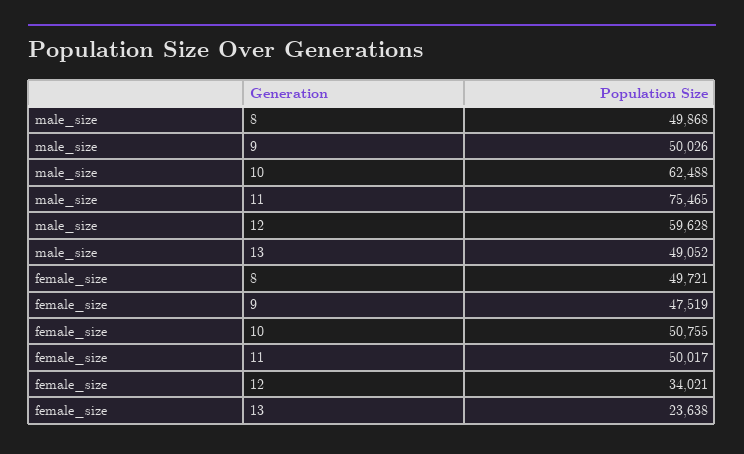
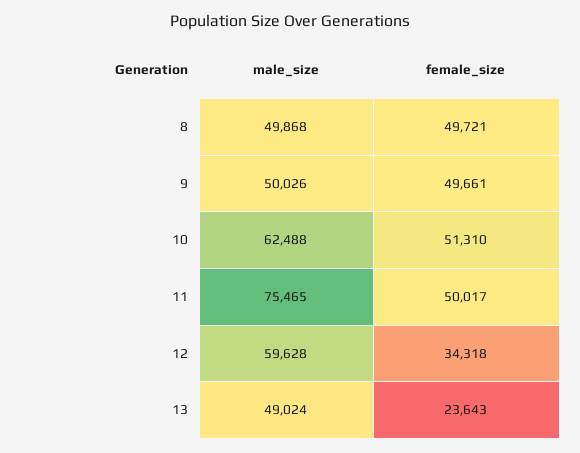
  {
    "male_size": {
      "8": 49868,
      "9": 50026,
      "10": 62488,
      "11": 75465,
      "12": 59628,
-     "13": 49052
+     "13": 49024
    },
    "female_size": {
      "8": 49721,
-     "9": 47519,
+     "9": 49661,
-     "10": 50755,
+     "10": 51310,
      "11": 50017,
-     "12": 34021,
+     "12": 34318,
-     "13": 23638
+     "13": 23643
    }
  }

